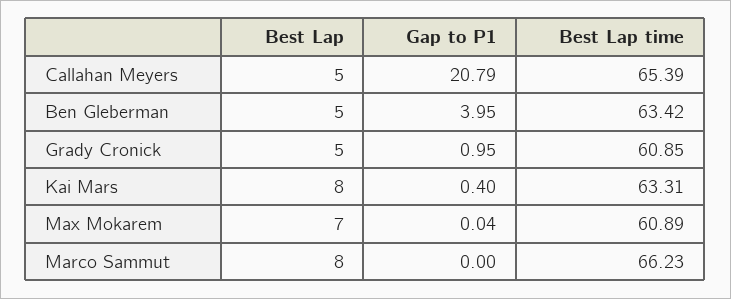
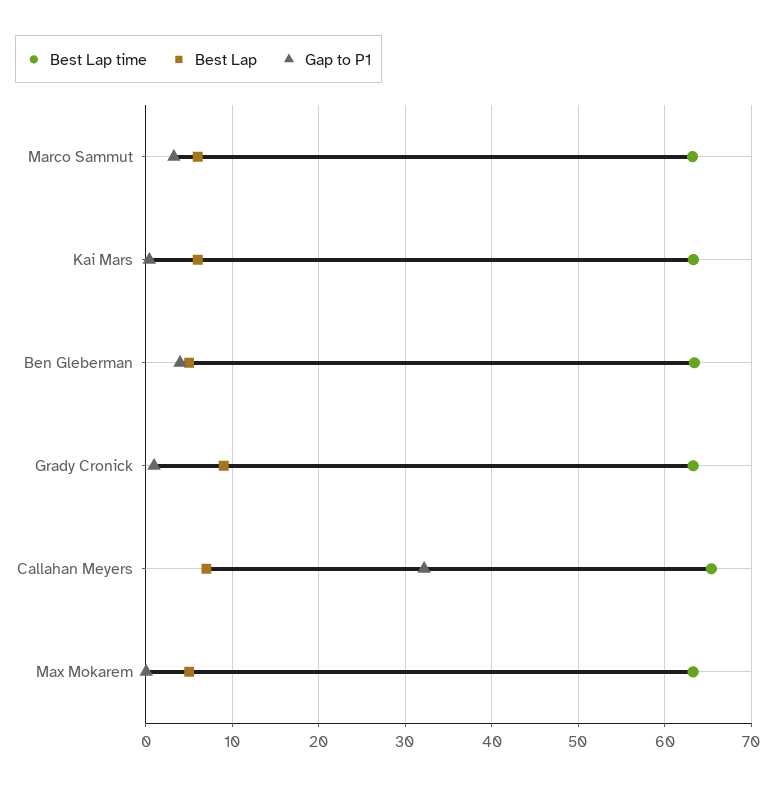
  {
    "Best Lap": {
-     "Callahan Meyers": 5,
+     "Callahan Meyers": 7,
      "Ben Gleberman": 5,
-     "Grady Cronick": 5,
+     "Grady Cronick": 9,
-     "Kai Mars": 8,
+     "Kai Mars": 6,
-     "Max Mokarem": 7,
+     "Max Mokarem": 5,
-     "Marco Sammut": 8
+     "Marco Sammut": 6
    },
    "Gap to P1": {
-     "Callahan Meyers": 20.79,
+     "Callahan Meyers": 32,
      "Ben Gleberman": 3.95,
      "Grady Cronick": 0.95,
      "Kai Mars": 0.4,
      "Max Mokarem": 0.04,
-     "Marco Sammut": 0
+     "Marco Sammut": 3
    },
    "Best Lap time": {
      "Callahan Meyers": 65.39,
      "Ben Gleberman": 63.42,
-     "Grady Cronick": 60.85,
+     "Grady Cronick": 63,
      "Kai Mars": 63.31,
-     "Max Mokarem": 60.89,
+     "Max Mokarem": 63,
-     "Marco Sammut": 66.23
+     "Marco Sammut": 63
    }
  }

